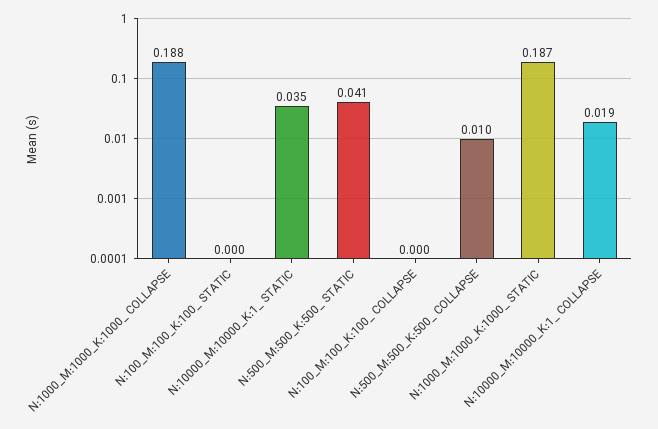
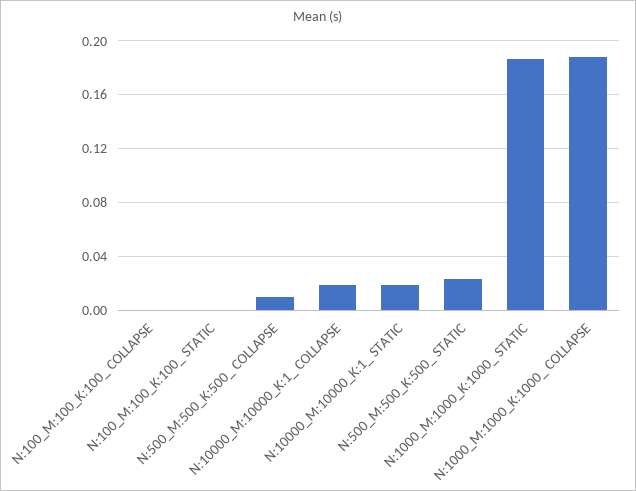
  {
    "N:1000_M:1000_K:1000_ COLLAPSE": 0.188,
    "N:100_M:100_K:100_ STATIC": 0,
-   "N:10000_M:10000_K:1_ STATIC": 0.035,
+   "N:10000_M:10000_K:1_ STATIC": 0.02,
-   "N:500_M:500_K:500_ STATIC": 0.041,
+   "N:500_M:500_K:500_ STATIC": 0.025,
    "N:100_M:100_K:100_ COLLAPSE": 0,
    "N:500_M:500_K:500_ COLLAPSE": 0.01,
    "N:1000_M:1000_K:1000_ STATIC": 0.187,
    "N:10000_M:10000_K:1_ COLLAPSE": 0.019
  }

